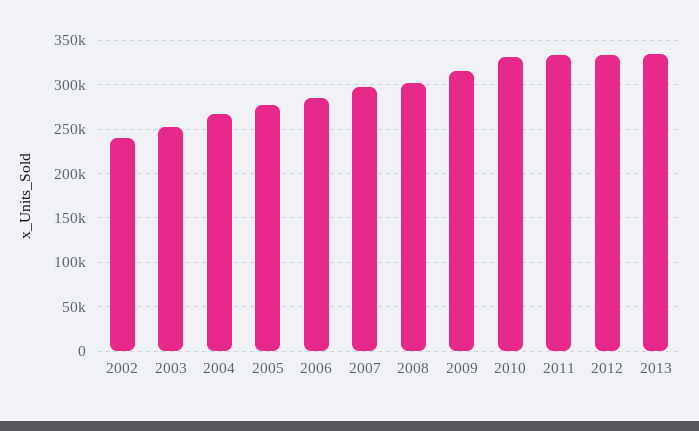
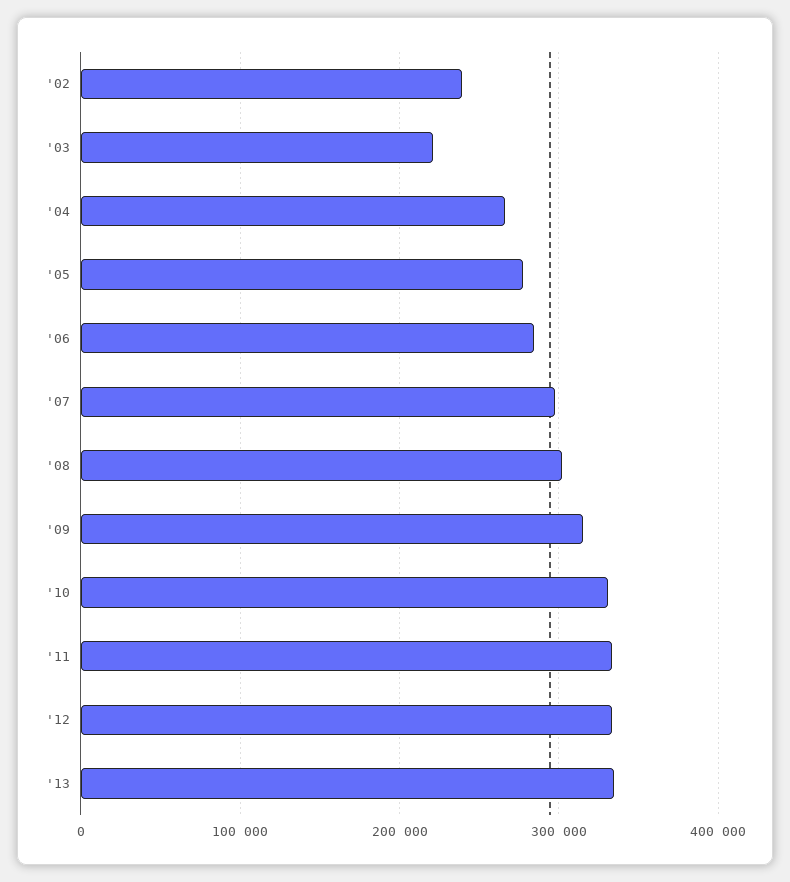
  {
    "2002": 240000,
-   "2003": 250000,
+   "2003": 220000,
    "2004": 270000,
    "2005": 280000,
    "2006": 280000,
    "2007": 300000,
    "2008": 300000,
    "2009": 320000,
    "2010": 330000,
    "2011": 330000,
    "2012": 330000,
    "2013": 330000
  }

